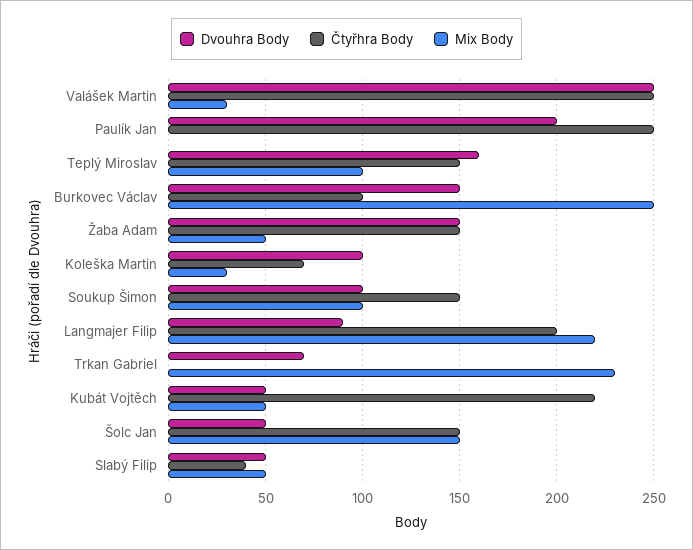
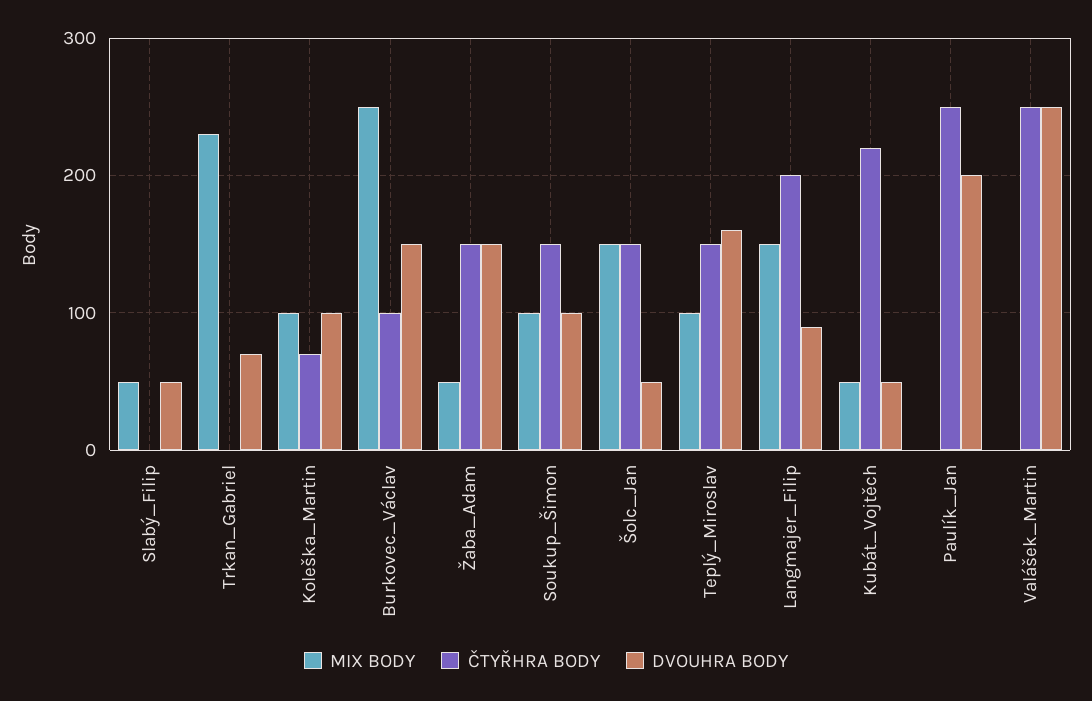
  {
    "Dvouhra Body": {
      "Valášek Martin": 250,
      "Paulík Jan": 200,
      "Teplý Miroslav": 160,
      "Burkovec Václav": 150,
      "Žaba Adam": 150,
      "Koleška Martin": 100,
      "Soukup Šimon": 100,
      "Langmajer Filip": 90,
      "Trkan Gabriel": 70,
      "Kubát Vojtěch": 50,
      "Šolc Jan": 50,
      "Slabý Filip": 50
    },
    "Čtyřhra Body": {
      "Valášek Martin": 250,
      "Paulík Jan": 250,
      "Teplý Miroslav": 150,
      "Burkovec Václav": 100,
      "Žaba Adam": 150,
      "Koleška Martin": 70,
      "Soukup Šimon": 150,
      "Langmajer Filip": 200,
      "Trkan Gabriel": 0,
      "Kubát Vojtěch": 220,
      "Šolc Jan": 150,
-     "Slabý Filip": 40
+     "Slabý Filip": 0
    },
    "Mix Body": {
-     "Valášek Martin": 30,
+     "Valášek Martin": 0,
      "Paulík Jan": 0,
      "Teplý Miroslav": 100,
      "Burkovec Václav": 250,
      "Žaba Adam": 50,
-     "Koleška Martin": 30,
+     "Koleška Martin": 100,
      "Soukup Šimon": 100,
-     "Langmajer Filip": 220,
+     "Langmajer Filip": 150,
      "Trkan Gabriel": 230,
      "Kubát Vojtěch": 50,
      "Šolc Jan": 150,
      "Slabý Filip": 50
    }
  }

